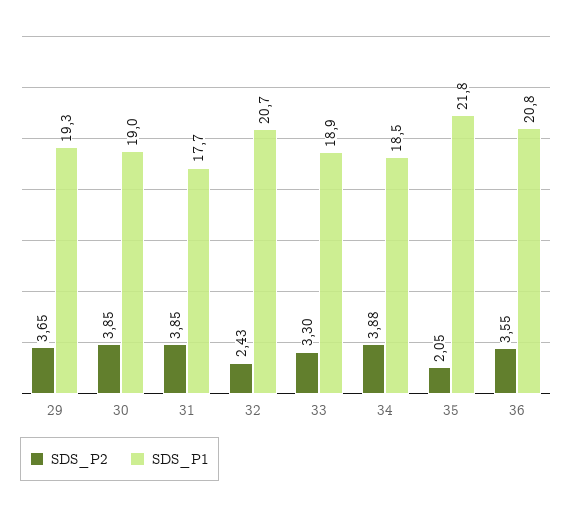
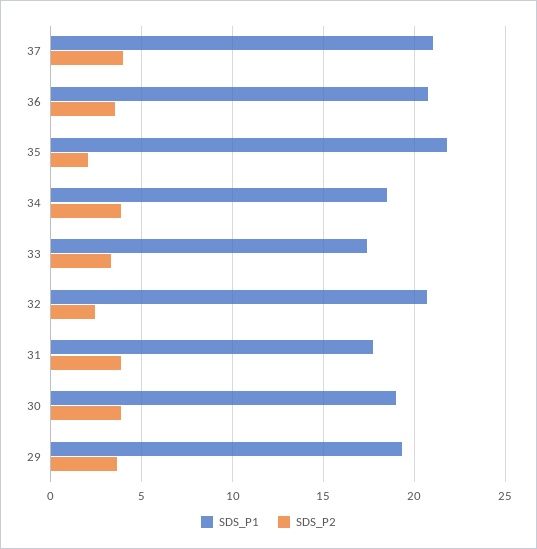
  {
    "SDS_P2": {
      "29": 3.65,
      "30": 3.85,
      "31": 3.85,
      "32": 2.43,
      "33": 3.3,
      "34": 3.88,
      "35": 2.05,
-     "36": 3.55
+     "36": 3.55,
+     "37": 4
    },
    "SDS_P1": {
      "29": 19.3,
      "30": 19,
      "31": 17.7,
      "32": 20.7,
-     "33": 18.9,
+     "33": 17.5,
      "34": 18.5,
      "35": 21.8,
-     "36": 20.8
+     "36": 20.8,
+     "37": 21
    }
  }

